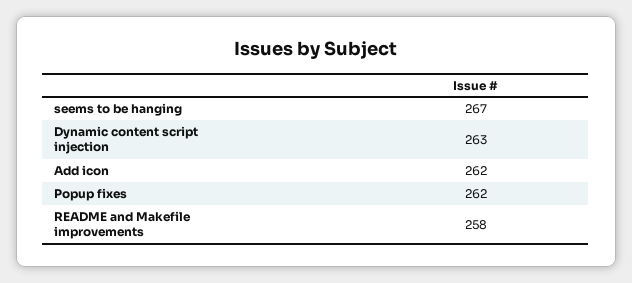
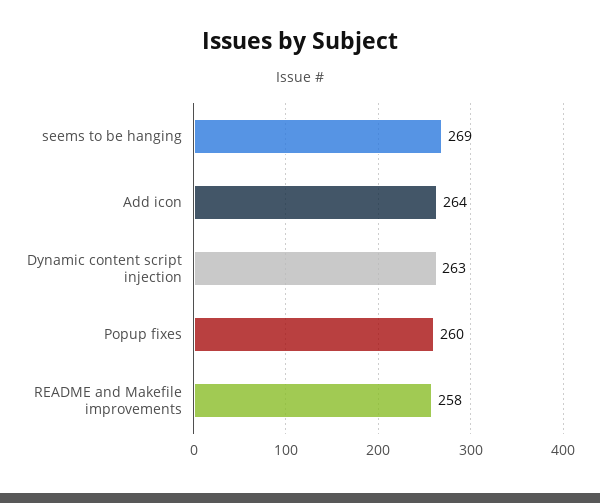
  {
-   "seems to be hanging": 267,
+   "seems to be hanging": 269,
    "Dynamic content script injection": 263,
-   "Add icon": 262,
+   "Add icon": 264,
-   "Popup fixes": 262,
+   "Popup fixes": 260,
    "README and Makefile improvements": 258
  }

